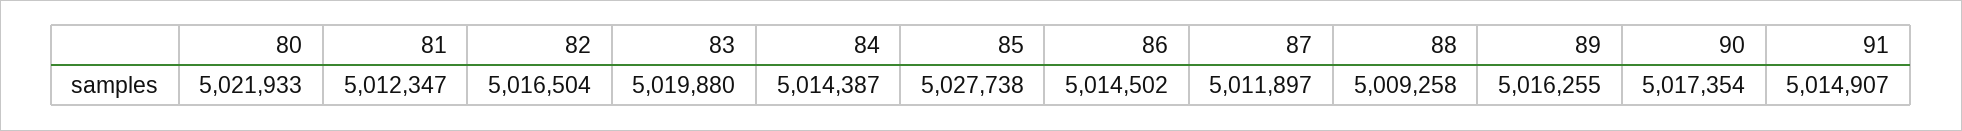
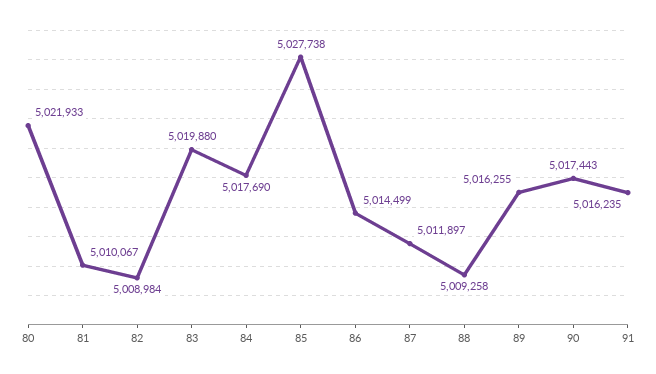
  {
    "80": 5021933,
-   "81": 5012347,
+   "81": 5010067,
-   "82": 5016504,
+   "82": 5008984,
    "83": 5019880,
-   "84": 5014387,
+   "84": 5017690,
    "85": 5027738,
-   "86": 5014502,
+   "86": 5014499,
    "87": 5011897,
    "88": 5009258,
    "89": 5016255,
-   "90": 5017354,
+   "90": 5017443,
-   "91": 5014907
+   "91": 5016235
  }

